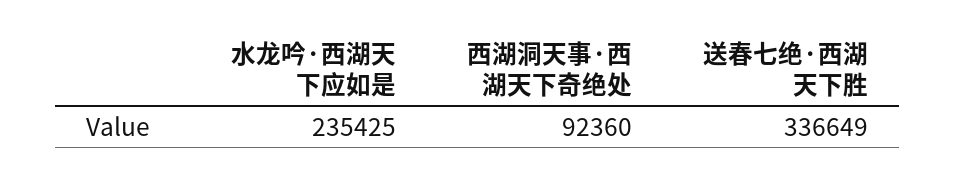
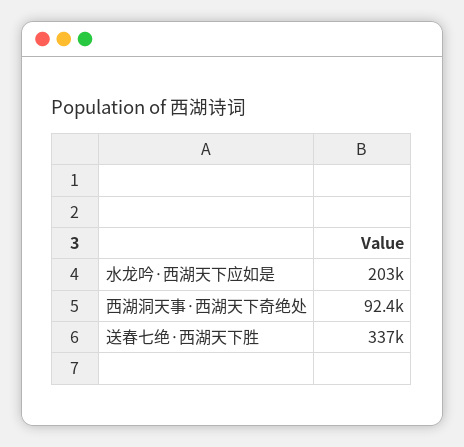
  {
-   "水龙吟·西湖天下应如是": 235425,
+   "水龙吟·西湖天下应如是": 203000,
    "西湖洞天事·西湖天下奇绝处": 92360,
    "送春七绝·西湖天下胜": 336649
  }

